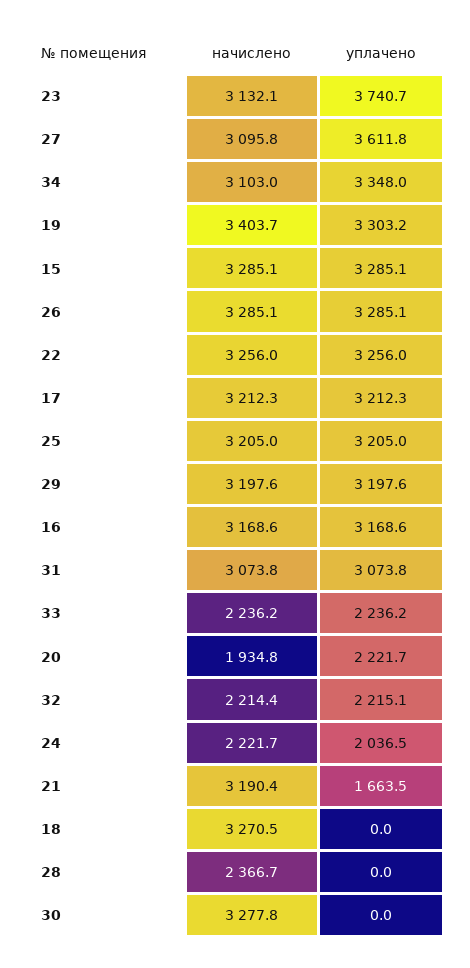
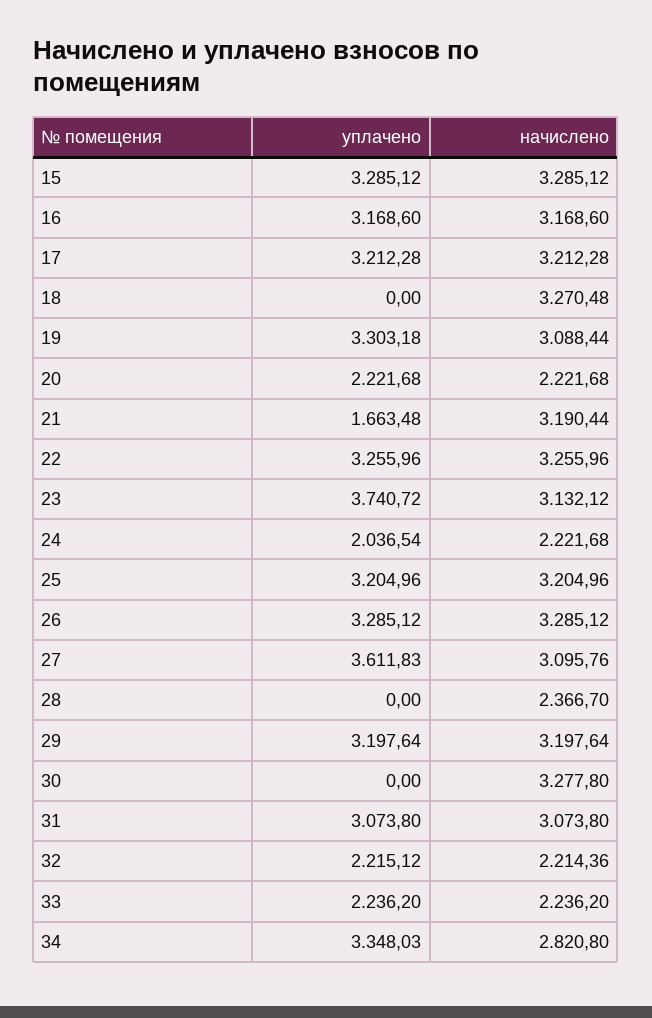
  {
    "начислено": {
      "23": 3132.12,
      "27": 3095.76,
-     "34": 3103,
+     "34": 2820.8,
-     "19": 3403.7,
+     "19": 3088.44,
      "15": 3285.12,
      "26": 3285.12,
      "22": 3255.96,
      "17": 3212.28,
      "25": 3204.96,
      "29": 3197.64,
      "16": 3168.6,
      "31": 3073.8,
      "33": 2236.2,
-     "20": 1934.8,
+     "20": 2221.68,
      "32": 2214.36,
      "24": 2221.68,
      "21": 3190.44,
      "18": 3270.48,
      "28": 2366.7,
      "30": 3277.8
    },
    "уплачено": {
      "23": 3740.72,
      "27": 3611.83,
      "34": 3348.03,
      "19": 3303.18,
      "15": 3285.12,
      "26": 3285.12,
      "22": 3255.96,
      "17": 3212.28,
      "25": 3204.96,
      "29": 3197.64,
      "16": 3168.6,
      "31": 3073.8,
      "33": 2236.2,
      "20": 2221.68,
      "32": 2215.12,
      "24": 2036.54,
      "21": 1663.48,
      "18": 0,
      "28": 0,
      "30": 0
    }
  }

